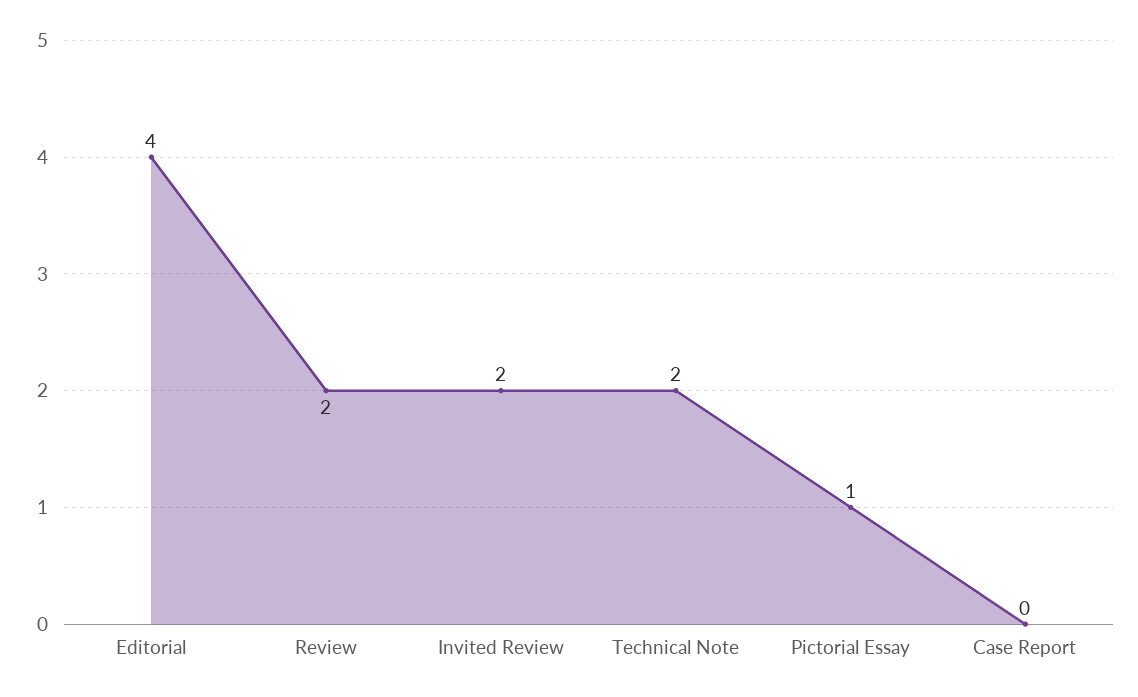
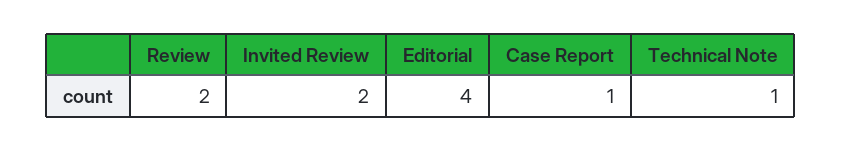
  {
    "Editorial": 4,
    "Review": 2,
    "Invited Review": 2,
-   "Technical Note": 2,
+   "Technical Note": 1,
-   "Pictorial Essay": 1,
-   "Case Report": 0
+   "Case Report": 1
  }

